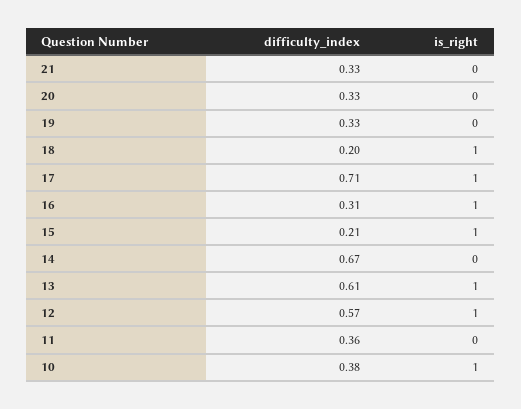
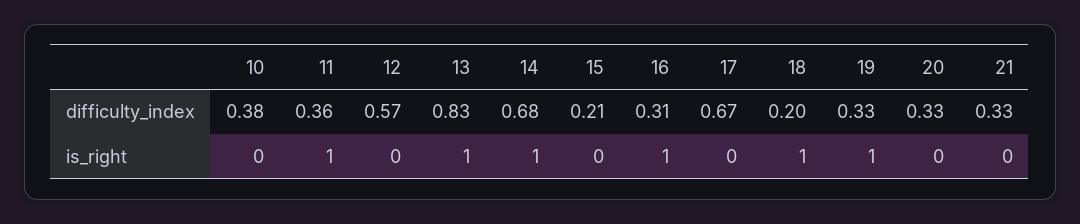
  {
    "difficulty_index": {
      "21": 0.33,
      "20": 0.33,
      "19": 0.33,
      "18": 0.2,
-     "17": 0.71,
+     "17": 0.67,
      "16": 0.31,
      "15": 0.21,
-     "14": 0.67,
+     "14": 0.68,
-     "13": 0.61,
+     "13": 0.83,
      "12": 0.57,
      "11": 0.36,
      "10": 0.38
    },
    "is_right": {
      "21": 0,
      "20": 0,
-     "19": 0,
+     "19": 1,
      "18": 1,
-     "17": 1,
+     "17": 0,
      "16": 1,
-     "15": 1,
+     "15": 0,
-     "14": 0,
+     "14": 1,
      "13": 1,
-     "12": 1,
+     "12": 0,
-     "11": 0,
+     "11": 1,
-     "10": 1
+     "10": 0
    }
  }

